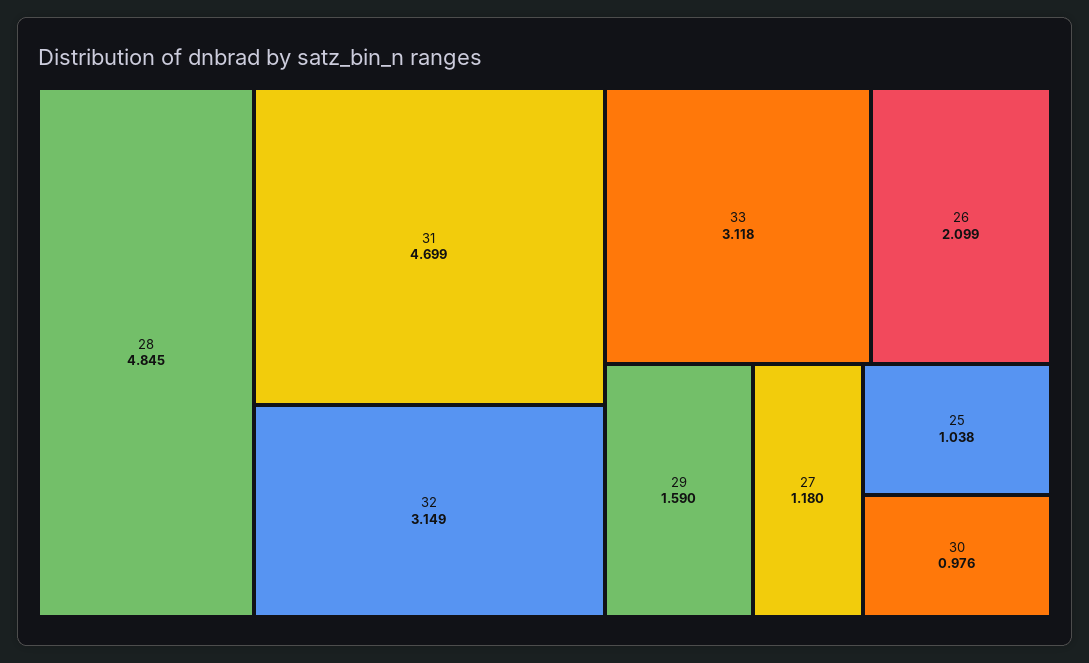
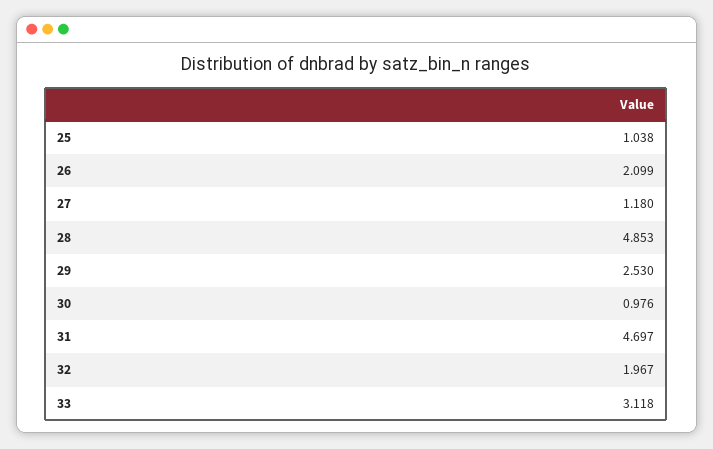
  {
-   "28": 4.845,
+   "28": 4.853,
-   "31": 4.699,
+   "31": 4.697,
-   "32": 3.149,
+   "32": 1.967,
    "33": 3.118,
    "26": 2.099,
-   "29": 1.59,
+   "29": 2.53,
    "27": 1.18,
    "25": 1.038,
    "30": 0.976
  }

